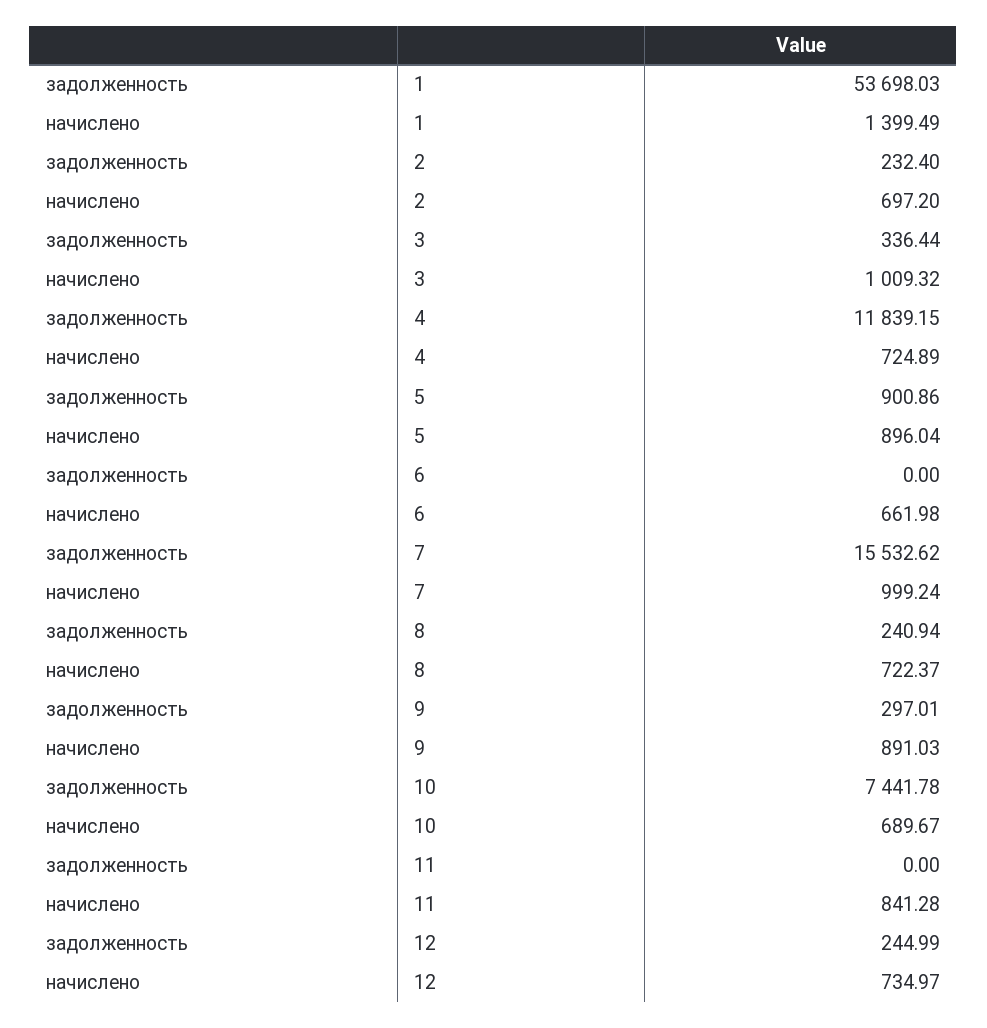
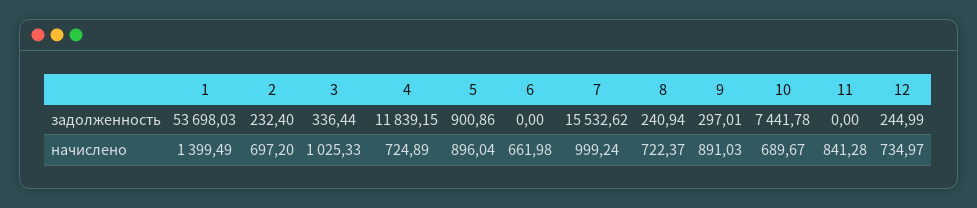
  {
    "задолженность": {
      "1": 53698.03,
      "2": 232.4,
      "3": 336.44,
      "4": 11839.15,
      "5": 900.86,
      "6": 0,
      "7": 15532.62,
      "8": 240.94,
      "9": 297.01,
      "10": 7441.78,
      "11": 0,
      "12": 244.99
    },
    "начислено": {
      "1": 1399.49,
      "2": 697.2,
-     "3": 1009.32,
+     "3": 1025.33,
      "4": 724.89,
      "5": 896.04,
      "6": 661.98,
      "7": 999.24,
      "8": 722.37,
      "9": 891.03,
      "10": 689.67,
      "11": 841.28,
      "12": 734.97
    }
  }

